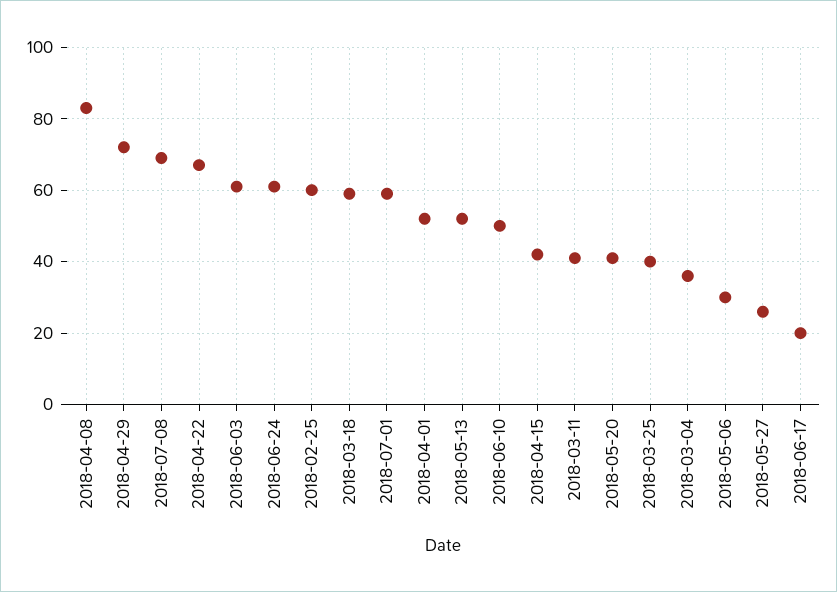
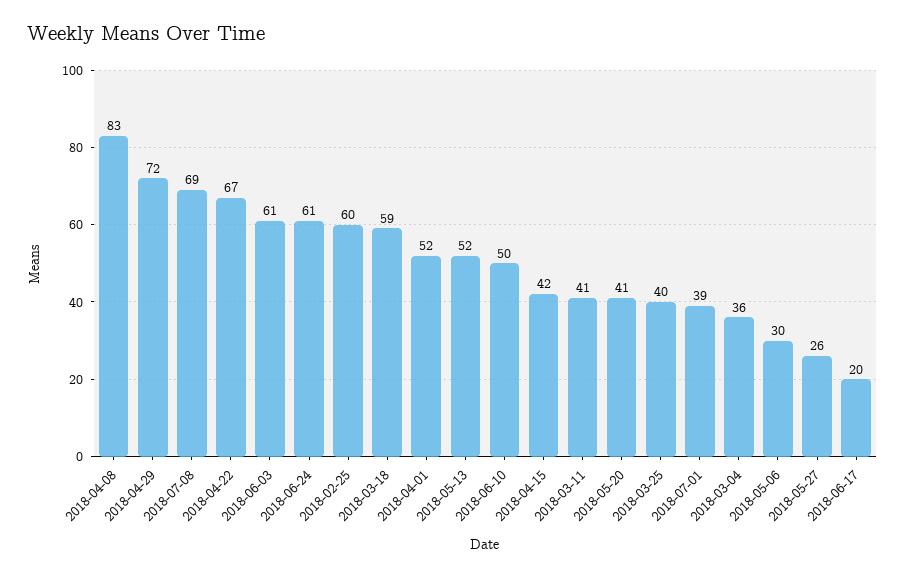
  {
    "2018-04-08": 83,
    "2018-04-29": 72,
    "2018-07-08": 69,
    "2018-04-22": 67,
    "2018-06-03": 61,
    "2018-06-24": 61,
    "2018-02-25": 60,
    "2018-03-18": 59,
-   "2018-07-01": 60,
+   "2018-07-01": 39,
    "2018-04-01": 52,
    "2018-05-13": 52,
    "2018-06-10": 50,
    "2018-04-15": 42,
    "2018-03-11": 41,
    "2018-05-20": 41,
    "2018-03-25": 40,
    "2018-03-04": 36,
    "2018-05-06": 30,
    "2018-05-27": 26,
    "2018-06-17": 20
  }

